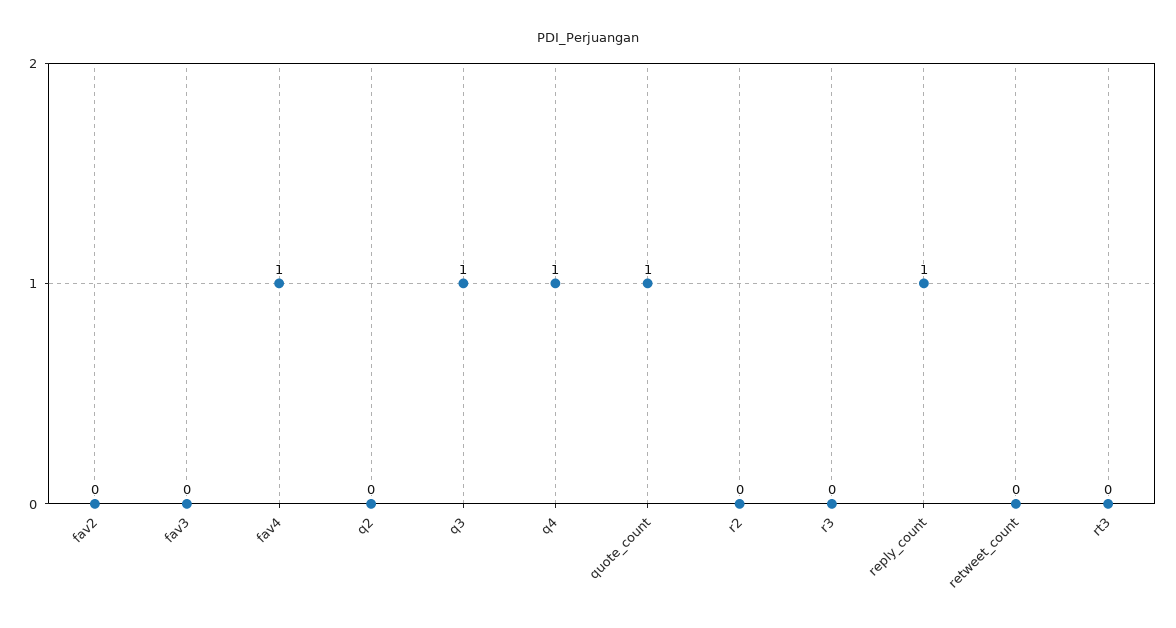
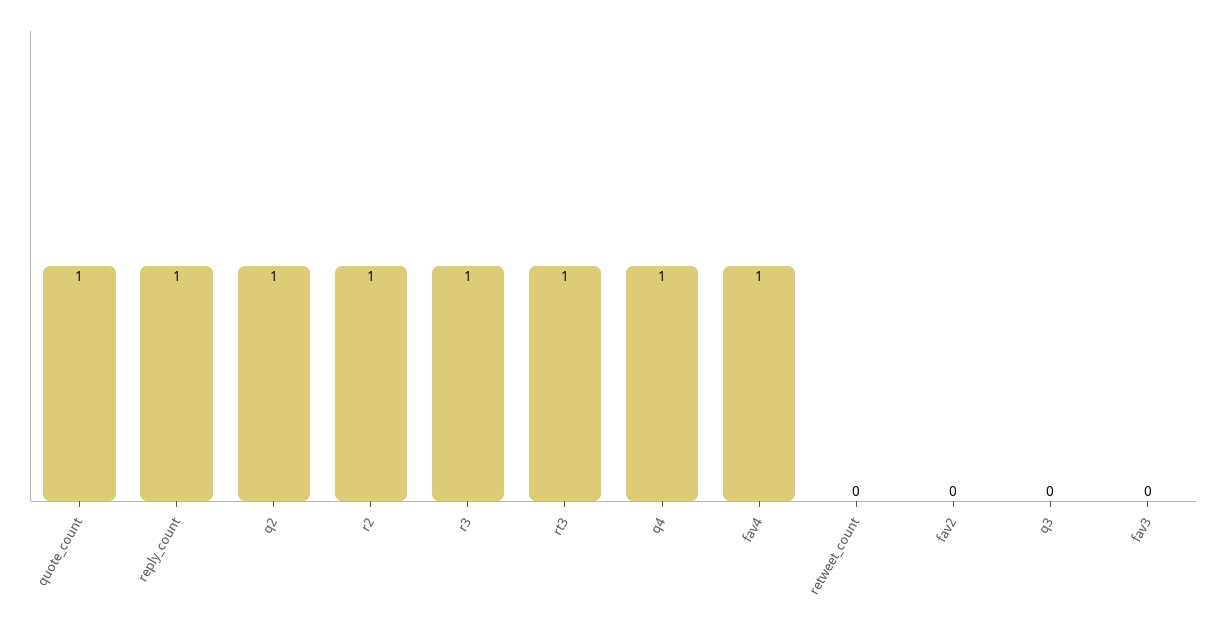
  {
    "fav2": 0,
    "fav3": 0,
    "fav4": 1,
-   "q2": 0,
+   "q2": 1,
-   "q3": 1,
+   "q3": 0,
    "q4": 1,
    "quote_count": 1,
-   "r2": 0,
+   "r2": 1,
-   "r3": 0,
+   "r3": 1,
    "reply_count": 1,
    "retweet_count": 0,
-   "rt3": 0
+   "rt3": 1
  }

